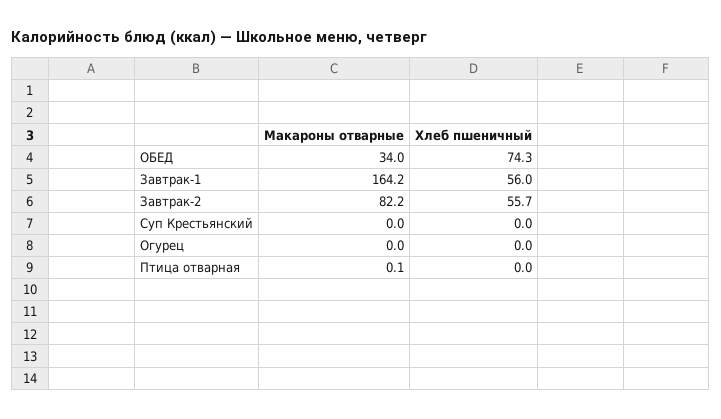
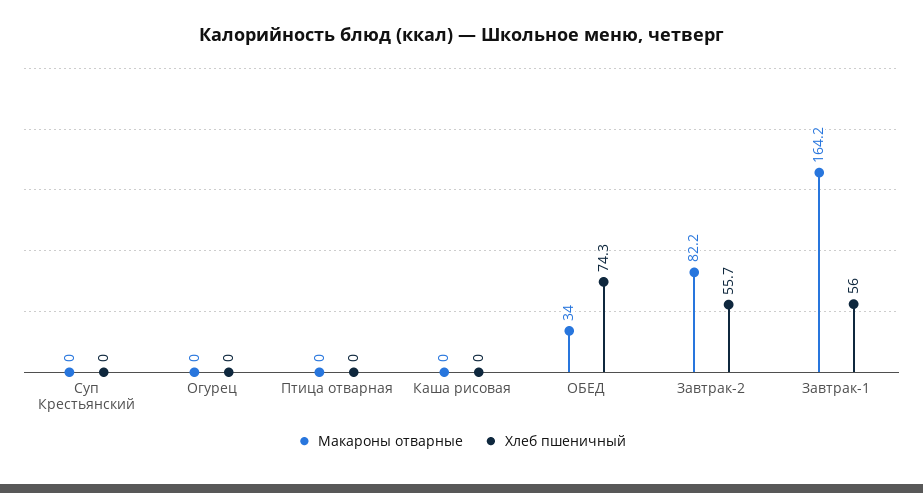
  {
    "Макароны отварные": {
      "ОБЕД": 34,
      "Завтрак-1": 164.2,
      "Завтрак-2": 82.2,
      "Суп Крестьянский": 0,
      "Огурец": 0,
-     "Птица отварная": 0.1
+     "Птица отварная": 0,
+     "Каша рисовая": 0
    },
    "Хлеб пшеничный": {
      "ОБЕД": 74.3,
      "Завтрак-1": 56,
      "Завтрак-2": 55.7,
      "Суп Крестьянский": 0,
      "Огурец": 0,
-     "Птица отварная": 0
+     "Птица отварная": 0,
+     "Каша рисовая": 0
    }
  }

